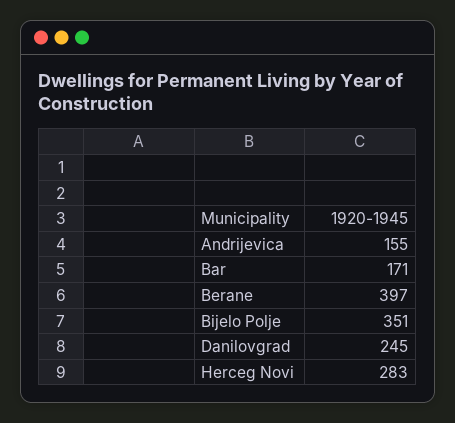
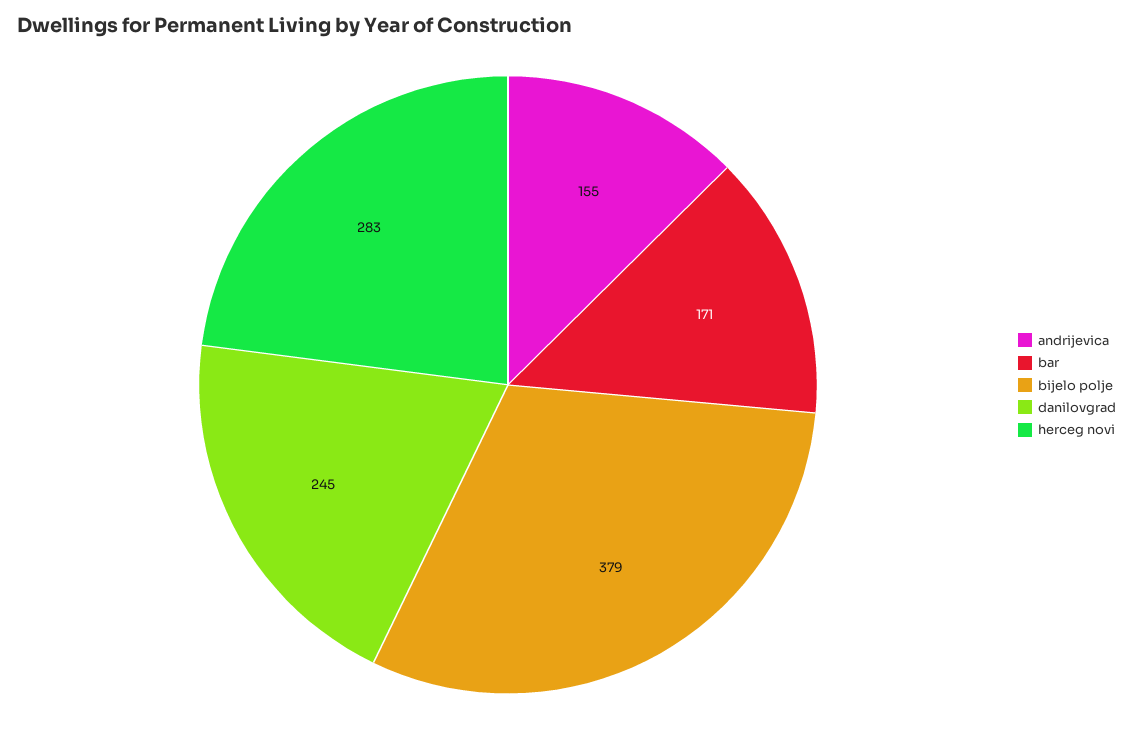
  {
    "Andrijevica": 155,
    "Bar": 171,
-   "Berane": 397,
-   "Bijelo Polje": 351,
+   "Bijelo Polje": 379,
    "Danilovgrad": 245,
    "Herceg Novi": 283
  }

